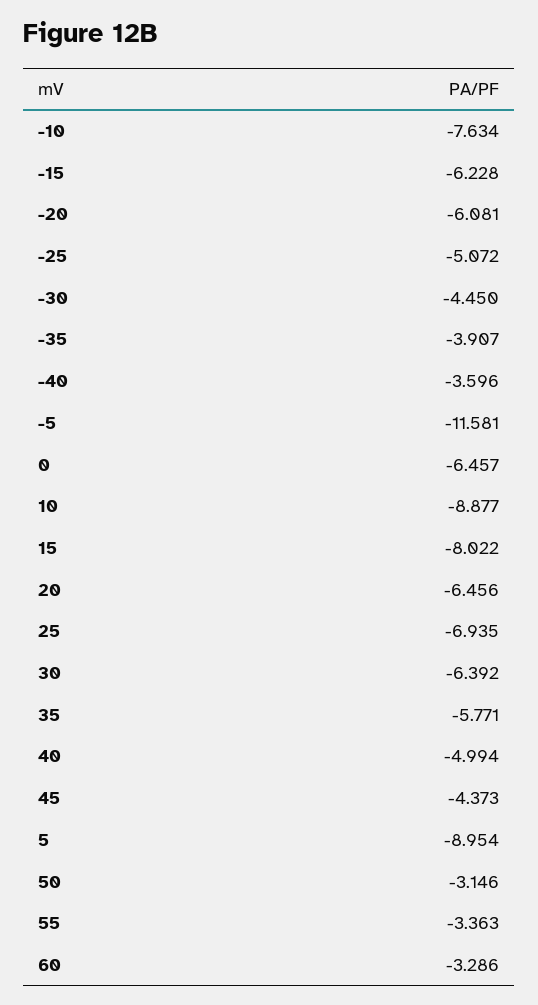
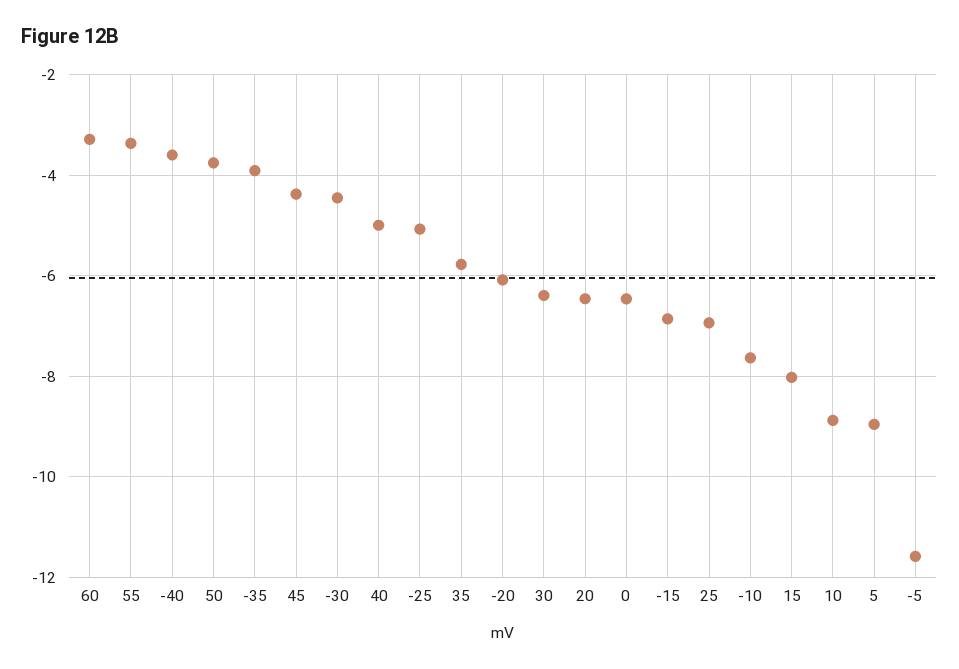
  {
    "-10": -7.634,
-   "-15": -6.228,
+   "-15": -6.8,
    "-20": -6.081,
    "-25": -5.072,
    "-30": -4.45,
    "-35": -3.907,
    "-40": -3.596,
    "-5": -11.581,
    "0": -6.457,
    "10": -8.877,
    "15": -8.022,
    "20": -6.456,
    "25": -6.935,
    "30": -6.392,
    "35": -5.771,
    "40": -4.994,
    "45": -4.373,
    "5": -8.954,
-   "50": -3.146,
+   "50": -3.8,
    "55": -3.363,
    "60": -3.286
  }

